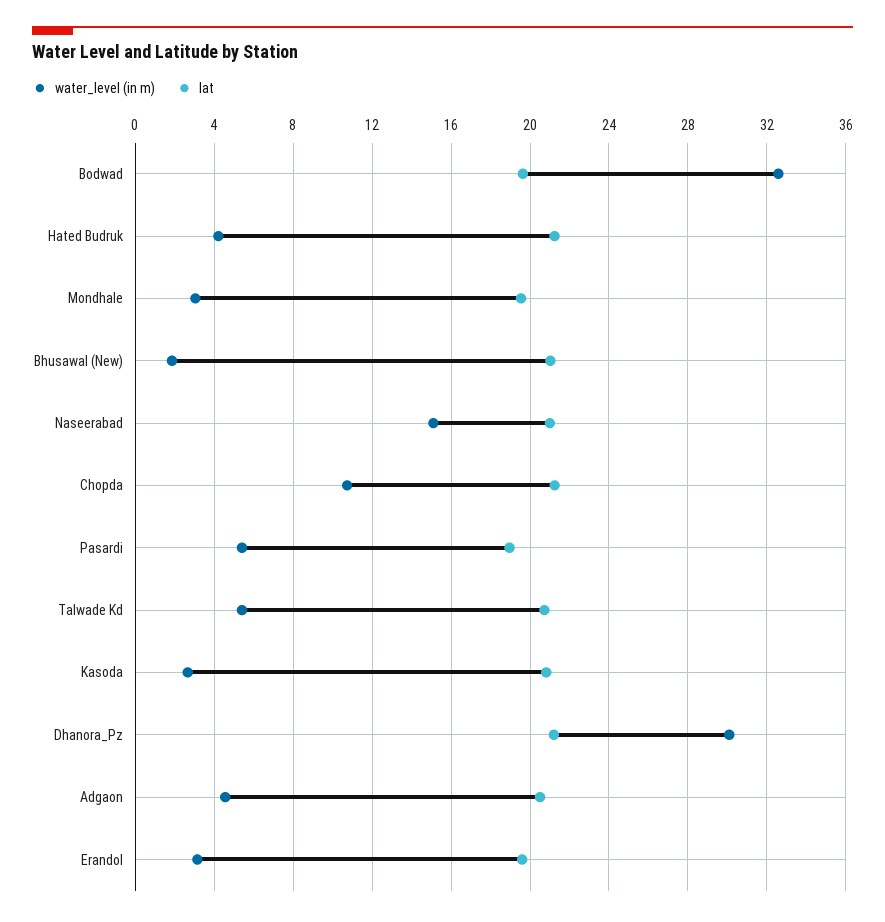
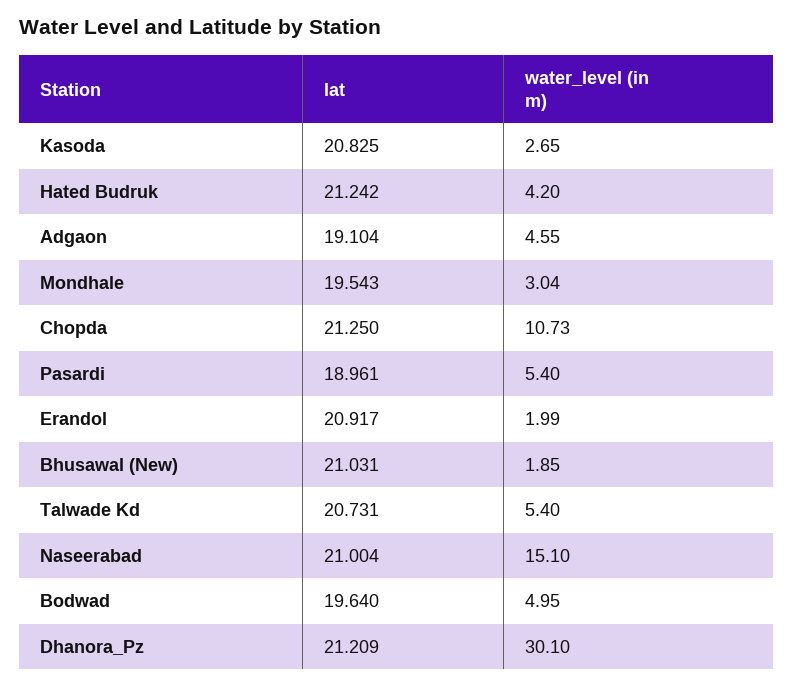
  {
    "water_level (in m)": {
-     "Bodwad": 32.5,
+     "Bodwad": 4.95,
      "Hated Budruk": 4.2,
      "Mondhale": 3.04,
      "Bhusawal (New)": 1.85,
      "Naseerabad": 15.1,
      "Chopda": 10.73,
      "Pasardi": 5.4,
      "Talwade Kd": 5.4,
      "Kasoda": 2.65,
      "Dhanora_Pz": 30.1,
      "Adgaon": 4.55,
-     "Erandol": 3
+     "Erandol": 1.99
    },
    "lat": {
      "Bodwad": 19.64,
      "Hated Budruk": 21.242,
      "Mondhale": 19.543,
      "Bhusawal (New)": 21.031,
      "Naseerabad": 21.004,
      "Chopda": 21.25,
      "Pasardi": 18.961,
      "Talwade Kd": 20.731,
      "Kasoda": 20.825,
      "Dhanora_Pz": 21.209,
-     "Adgaon": 20.5,
+     "Adgaon": 19.104,
-     "Erandol": 19.5
+     "Erandol": 20.917
    }
  }

